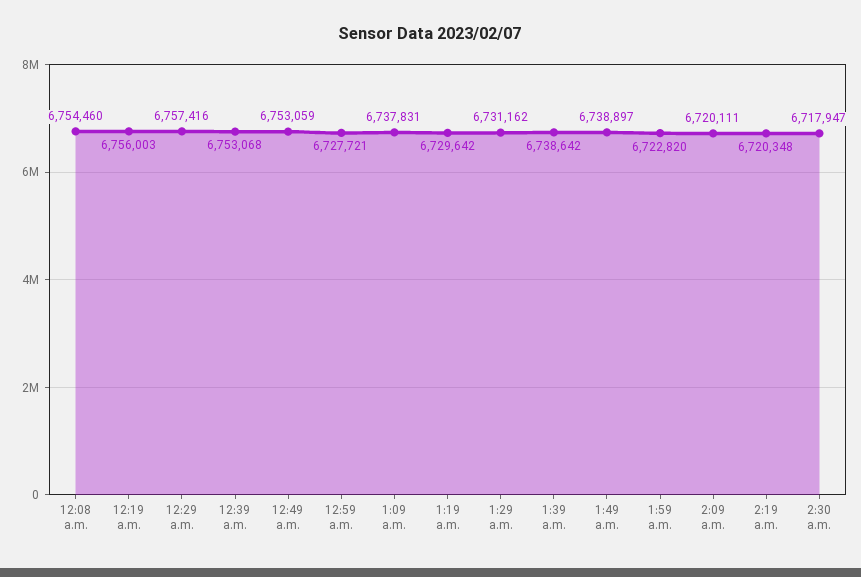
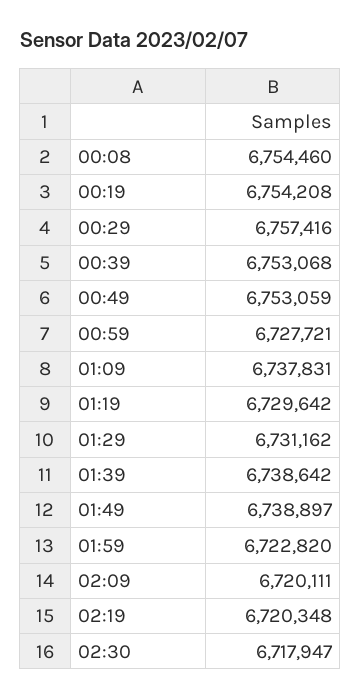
  {
    "12:08 a.m.": 6754460,
-   "12:19 a.m.": 6756003,
+   "12:19 a.m.": 6754208,
    "12:29 a.m.": 6757416,
    "12:39 a.m.": 6753068,
    "12:49 a.m.": 6753059,
    "12:59 a.m.": 6727721,
    "1:09 a.m.": 6737831,
    "1:19 a.m.": 6729642,
    "1:29 a.m.": 6731162,
    "1:39 a.m.": 6738642,
    "1:49 a.m.": 6738897,
    "1:59 a.m.": 6722820,
    "2:09 a.m.": 6720111,
    "2:19 a.m.": 6720348,
    "2:30 a.m.": 6717947
  }

